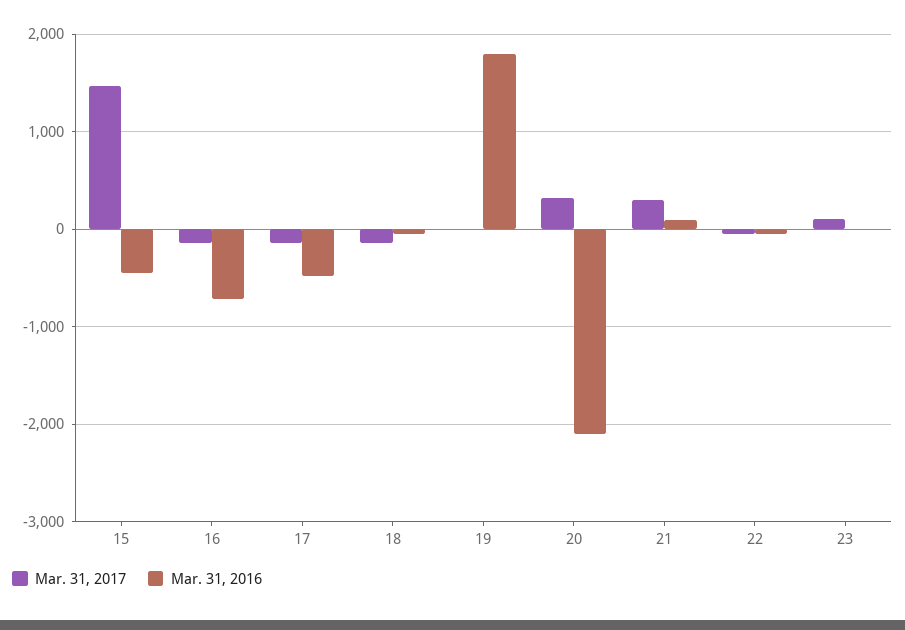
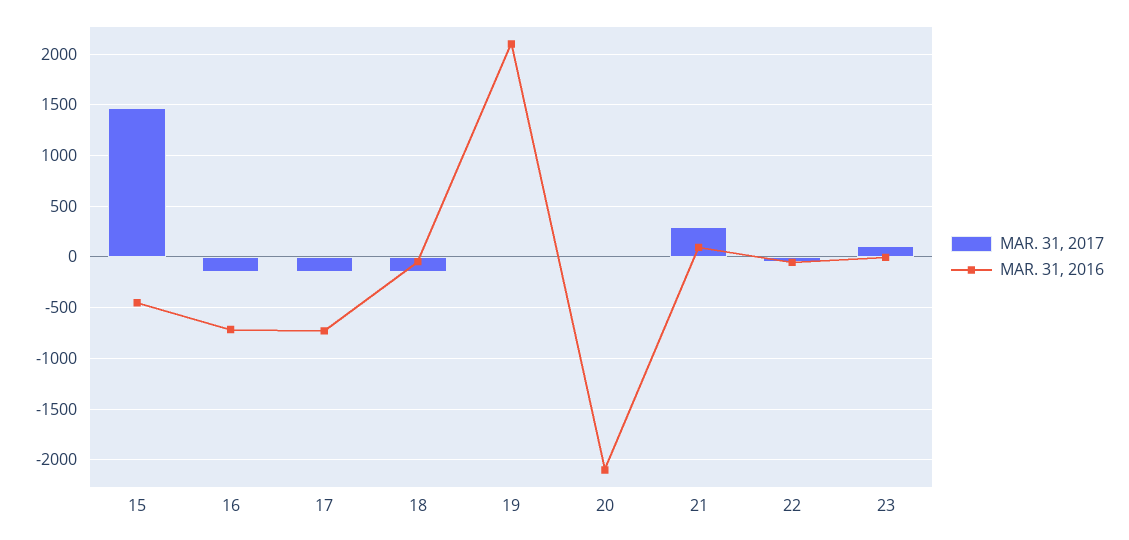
  {
    "Mar. 31, 2017": {
      "15": 1500,
      "16": -100,
      "17": -100,
      "18": -100,
      "19": 0,
-     "20": 300,
+     "20": 0,
      "21": 300,
      "22": 0,
      "23": 100
    },
    "Mar. 31, 2016": {
      "15": -500,
      "16": -700,
-     "17": -500,
+     "17": -700,
      "18": 0,
-     "19": 1800,
+     "19": 2100,
      "20": -2100,
      "21": 100,
      "22": -100,
      "23": 0
    }
  }

